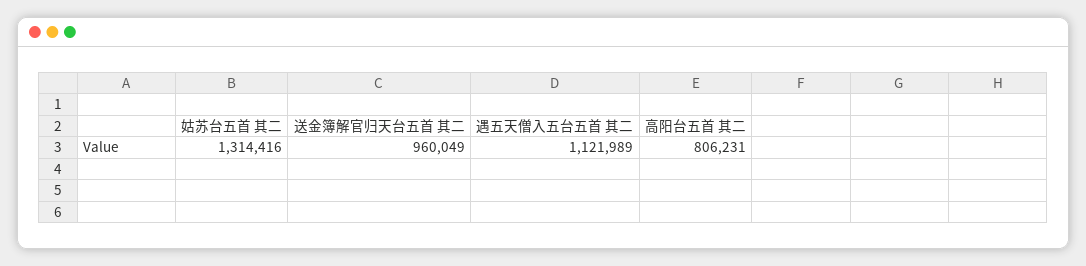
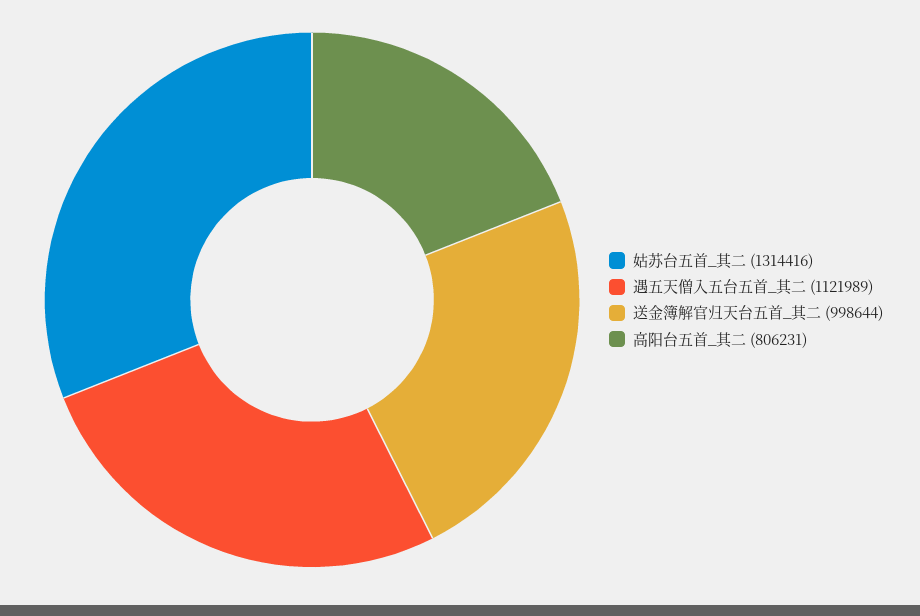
  {
    "姑苏台五首 其二": 1314416,
-   "送金簿解官归天台五首 其二": 960049,
+   "送金簿解官归天台五首 其二": 998644,
    "遇五天僧入五台五首 其二": 1121989,
    "高阳台五首 其二": 806231
  }

